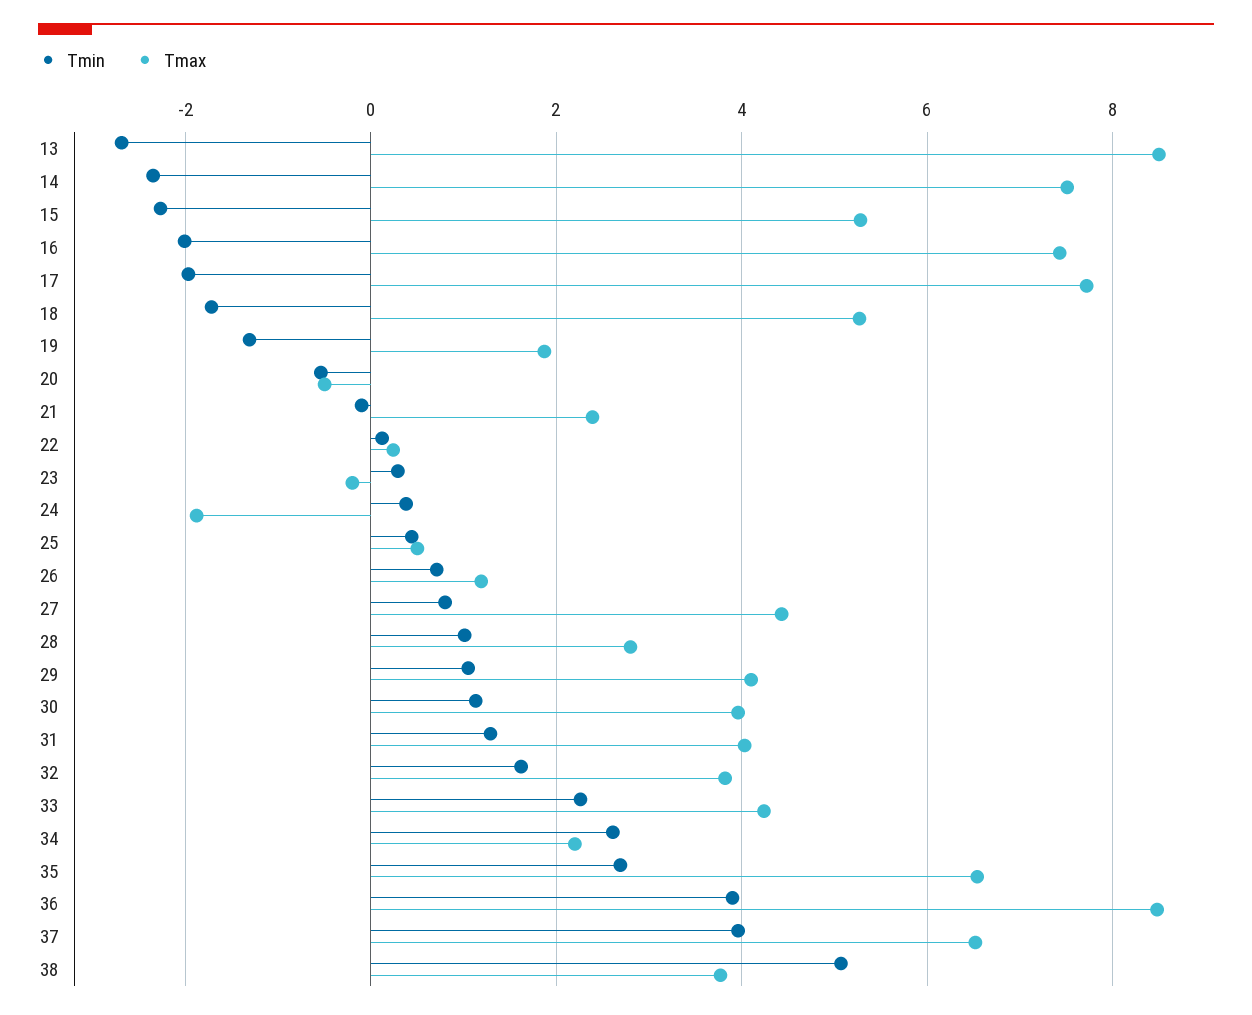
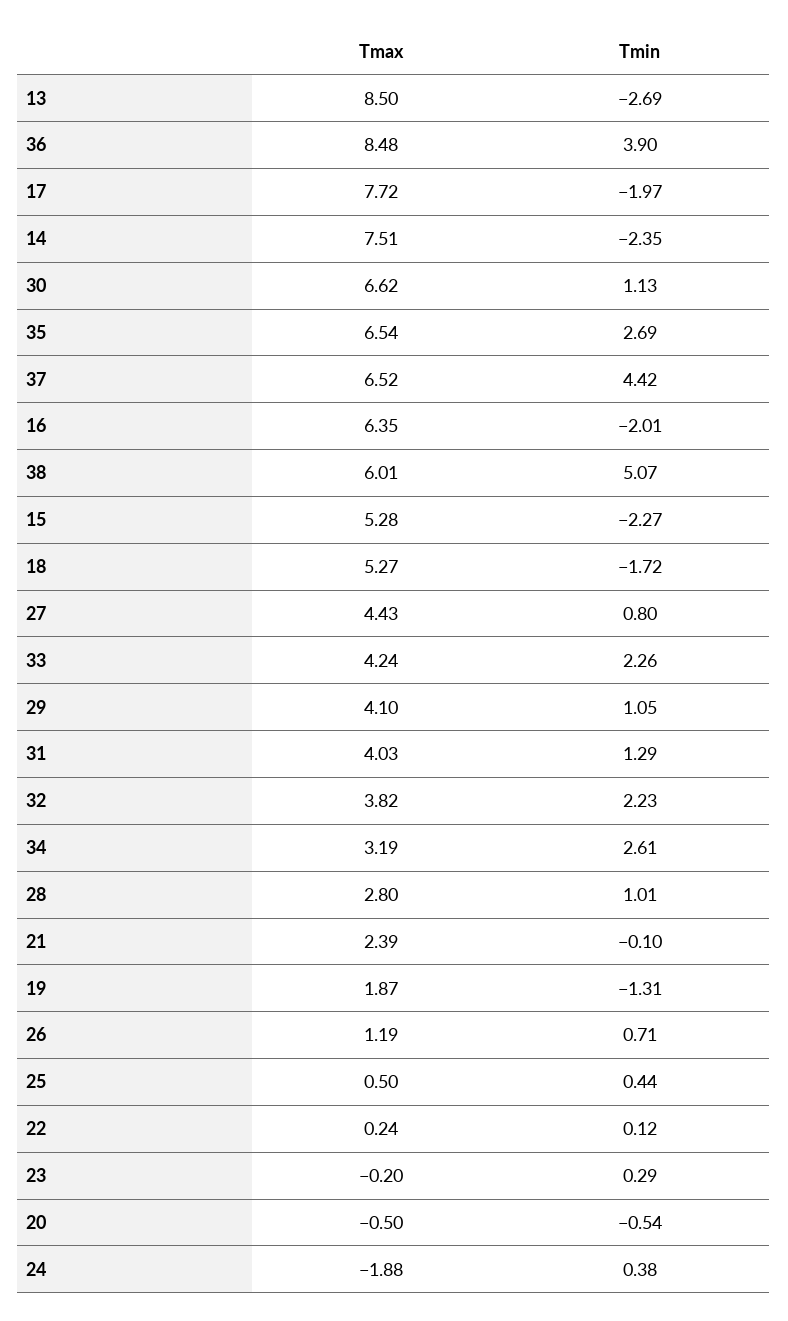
  {
    "Tmin": {
      "13": -2.69,
      "14": -2.35,
      "15": -2.27,
      "16": -2.01,
      "17": -1.97,
      "18": -1.72,
      "19": -1.31,
      "20": -0.54,
      "21": -0.1,
      "22": 0.12,
      "23": 0.29,
      "24": 0.38,
      "25": 0.44,
      "26": 0.71,
      "27": 0.8,
      "28": 1.01,
      "29": 1.05,
      "30": 1.13,
      "31": 1.29,
-     "32": 1.6,
+     "32": 2.23,
      "33": 2.26,
      "34": 2.61,
      "35": 2.69,
      "36": 3.9,
-     "37": 4,
+     "37": 4.42,
      "38": 5.07
    },
    "Tmax": {
      "13": 8.5,
      "14": 7.51,
      "15": 5.28,
-     "16": 7.4,
+     "16": 6.35,
      "17": 7.72,
      "18": 5.27,
      "19": 1.87,
      "20": -0.5,
      "21": 2.39,
      "22": 0.24,
      "23": -0.2,
      "24": -1.88,
      "25": 0.5,
      "26": 1.19,
      "27": 4.43,
      "28": 2.8,
      "29": 4.1,
-     "30": 4,
+     "30": 6.62,
      "31": 4.03,
      "32": 3.82,
      "33": 4.24,
-     "34": 2.2,
+     "34": 3.19,
      "35": 6.54,
      "36": 8.48,
      "37": 6.52,
-     "38": 3.8
+     "38": 6.01
    }
  }

